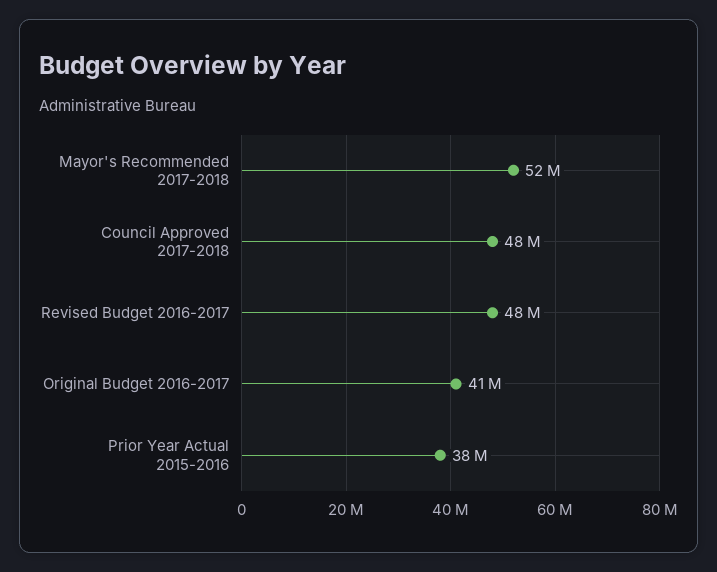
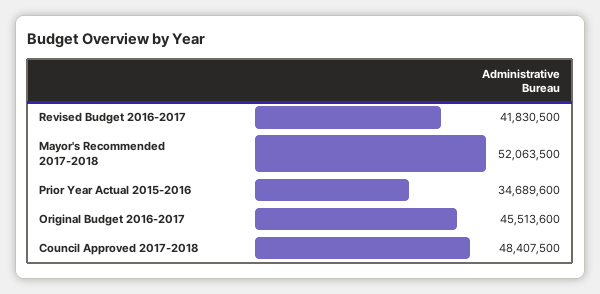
  {
    "Mayor's Recommended 2017-2018": 52063500,
    "Council Approved 2017-2018": 48407500,
-   "Revised Budget 2016-2017": 48000000,
+   "Revised Budget 2016-2017": 41830500,
-   "Original Budget 2016-2017": 41000000,
+   "Original Budget 2016-2017": 45513600,
-   "Prior Year Actual 2015-2016": 38000000
+   "Prior Year Actual 2015-2016": 34689600
  }

